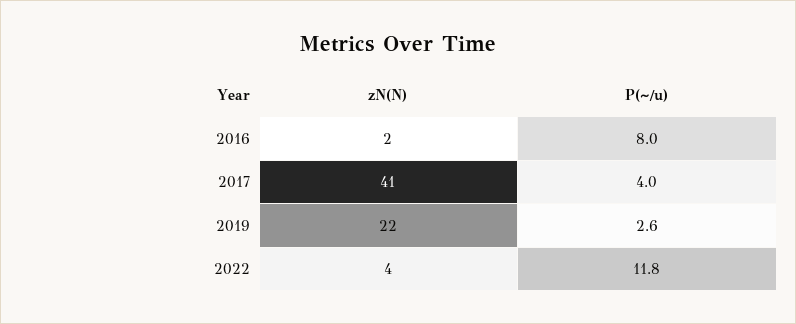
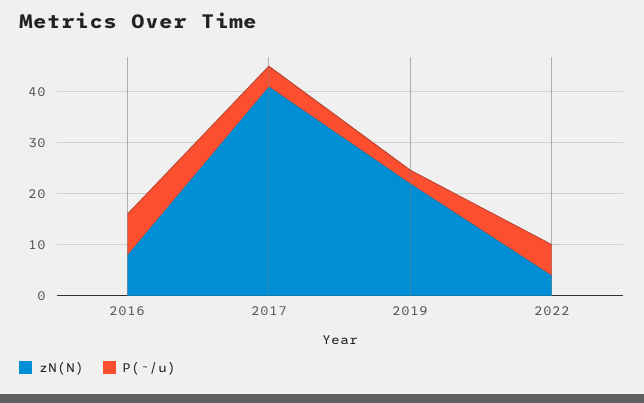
  {
    "zN(N)": {
-     "2016": 2,
+     "2016": 8,
      "2017": 41,
      "2019": 22,
      "2022": 4
    },
    "P(~/u)": {
      "2016": 8,
      "2017": 4,
      "2019": 2.6,
-     "2022": 11.8
+     "2022": 6
    }
  }

